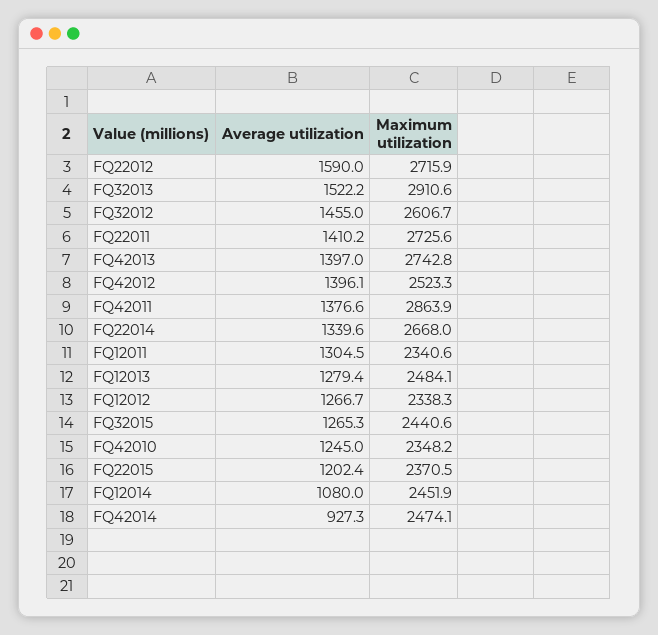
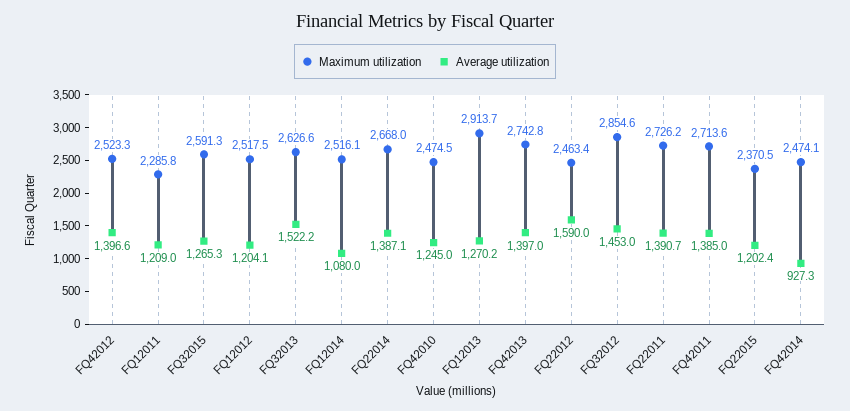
  {
    "Average utilization": {
      "FQ22012": 1590,
      "FQ32013": 1522.2,
-     "FQ32012": 1455,
+     "FQ32012": 1453,
-     "FQ22011": 1410.2,
+     "FQ22011": 1390.7,
      "FQ42013": 1397,
-     "FQ42012": 1396.1,
+     "FQ42012": 1396.6,
-     "FQ42011": 1376.6,
+     "FQ42011": 1385,
-     "FQ22014": 1339.6,
+     "FQ22014": 1387.1,
-     "FQ12011": 1304.5,
+     "FQ12011": 1209,
-     "FQ12013": 1279.4,
+     "FQ12013": 1270.2,
-     "FQ12012": 1266.7,
+     "FQ12012": 1204.1,
      "FQ32015": 1265.3,
      "FQ42010": 1245,
      "FQ22015": 1202.4,
      "FQ12014": 1080,
      "FQ42014": 927.3
    },
    "Maximum utilization": {
-     "FQ22012": 2715.9,
+     "FQ22012": 2463.4,
-     "FQ32013": 2910.6,
+     "FQ32013": 2626.6,
-     "FQ32012": 2606.7,
+     "FQ32012": 2854.6,
-     "FQ22011": 2725.6,
+     "FQ22011": 2726.2,
      "FQ42013": 2742.8,
      "FQ42012": 2523.3,
-     "FQ42011": 2863.9,
+     "FQ42011": 2713.6,
      "FQ22014": 2668,
-     "FQ12011": 2340.6,
+     "FQ12011": 2285.8,
-     "FQ12013": 2484.1,
+     "FQ12013": 2913.7,
-     "FQ12012": 2338.3,
+     "FQ12012": 2517.5,
-     "FQ32015": 2440.6,
+     "FQ32015": 2591.3,
-     "FQ42010": 2348.2,
+     "FQ42010": 2474.5,
      "FQ22015": 2370.5,
-     "FQ12014": 2451.9,
+     "FQ12014": 2516.1,
      "FQ42014": 2474.1
    }
  }

